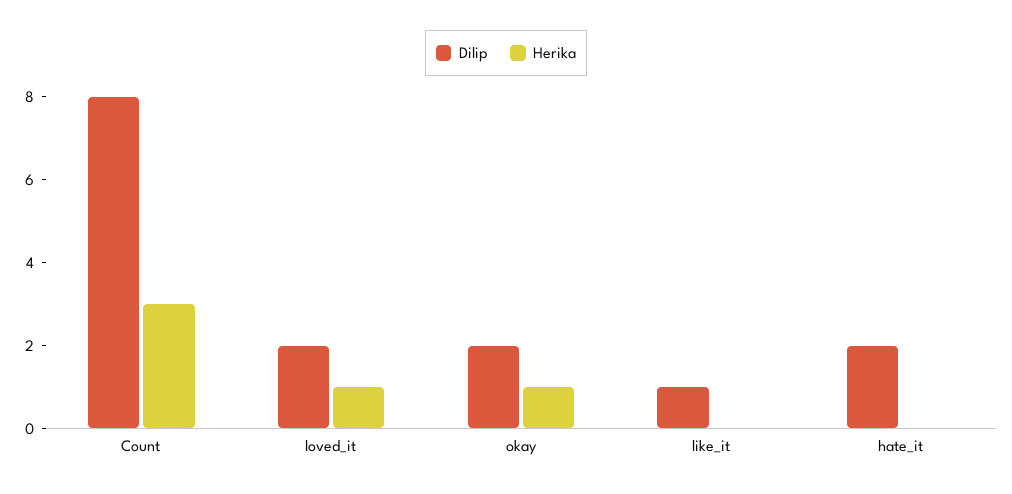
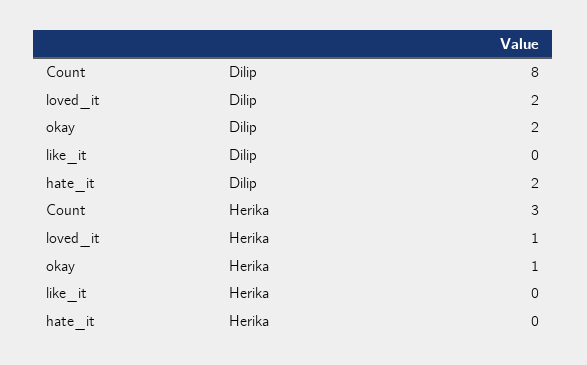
  {
    "Dilip": {
      "Count": 8,
      "loved_it": 2,
      "okay": 2,
-     "like_it": 1,
+     "like_it": 0,
      "hate_it": 2
    },
    "Herika": {
      "Count": 3,
      "loved_it": 1,
      "okay": 1,
      "like_it": 0,
      "hate_it": 0
    }
  }

